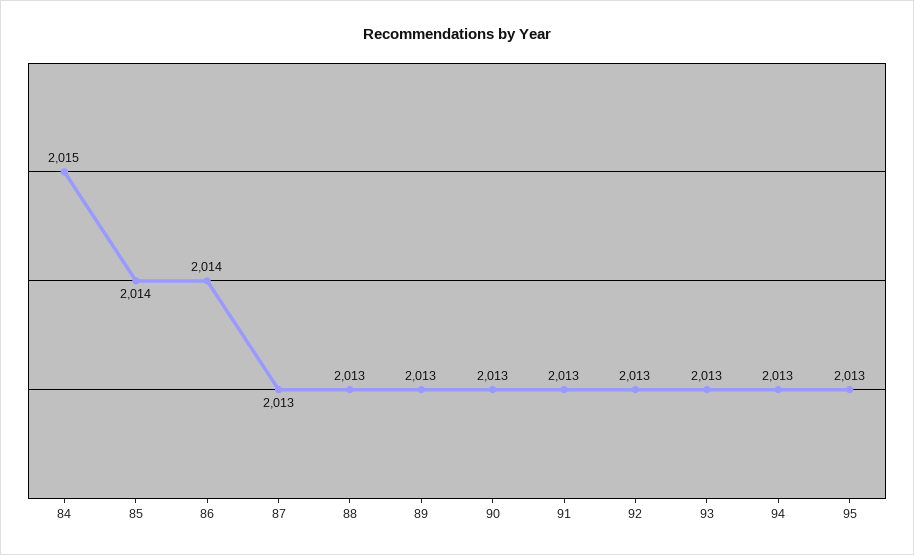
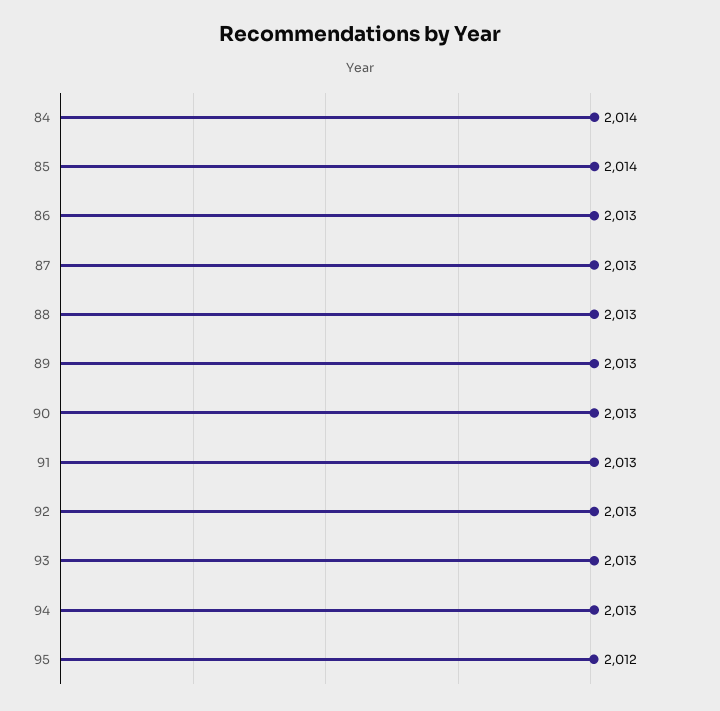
  {
-   "84": 2015,
+   "84": 2014,
    "85": 2014,
-   "86": 2014,
+   "86": 2013,
    "87": 2013,
    "88": 2013,
    "89": 2013,
    "90": 2013,
    "91": 2013,
    "92": 2013,
    "93": 2013,
    "94": 2013,
-   "95": 2013
+   "95": 2012
  }

